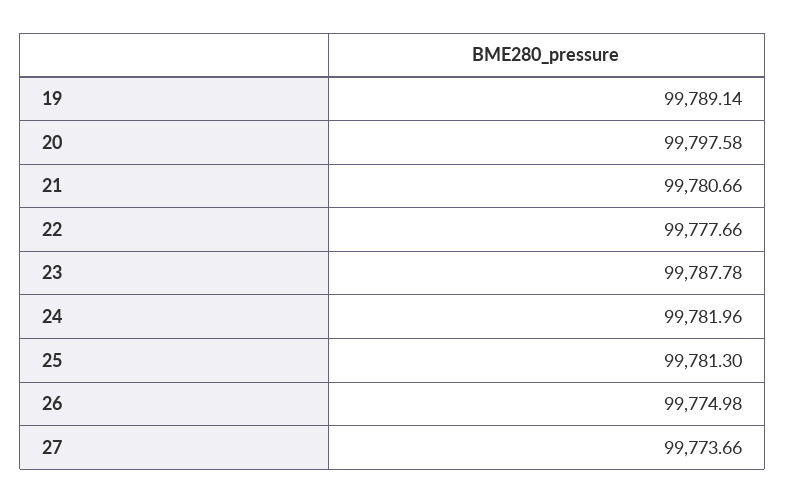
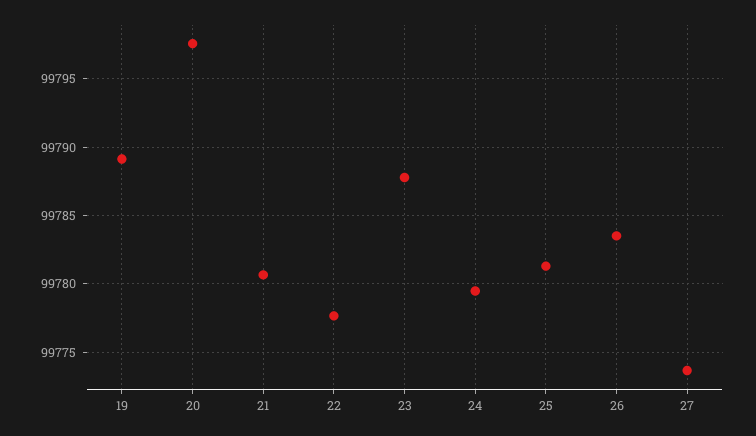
  {
    "19": 99789.14,
    "20": 99797.58,
    "21": 99780.66,
    "22": 99777.66,
    "23": 99787.78,
-   "24": 99781.96,
+   "24": 99779.5,
    "25": 99781.3,
-   "26": 99774.98,
+   "26": 99783.5,
    "27": 99773.66
  }

